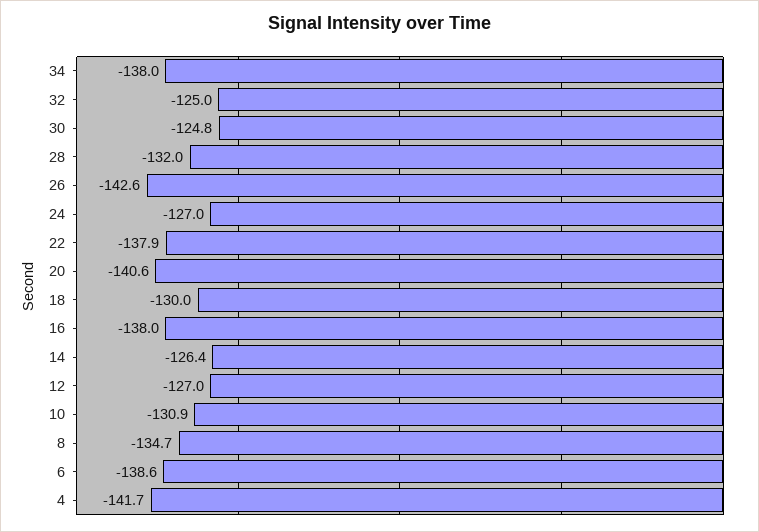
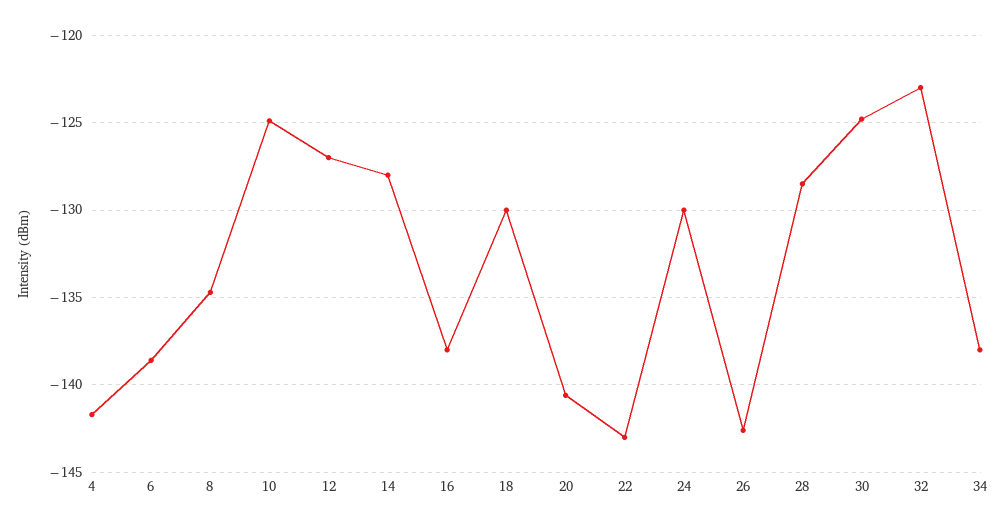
  {
    "34": -138,
-   "32": -125,
+   "32": -123,
    "30": -124.8,
-   "28": -132,
+   "28": -128.5,
    "26": -142.6,
-   "24": -127,
+   "24": -130,
-   "22": -137.9,
+   "22": -143,
    "20": -140.6,
    "18": -130,
    "16": -138,
-   "14": -126.4,
+   "14": -128,
    "12": -127,
-   "10": -130.9,
+   "10": -125,
    "8": -134.7,
    "6": -138.6,
    "4": -141.7
  }

